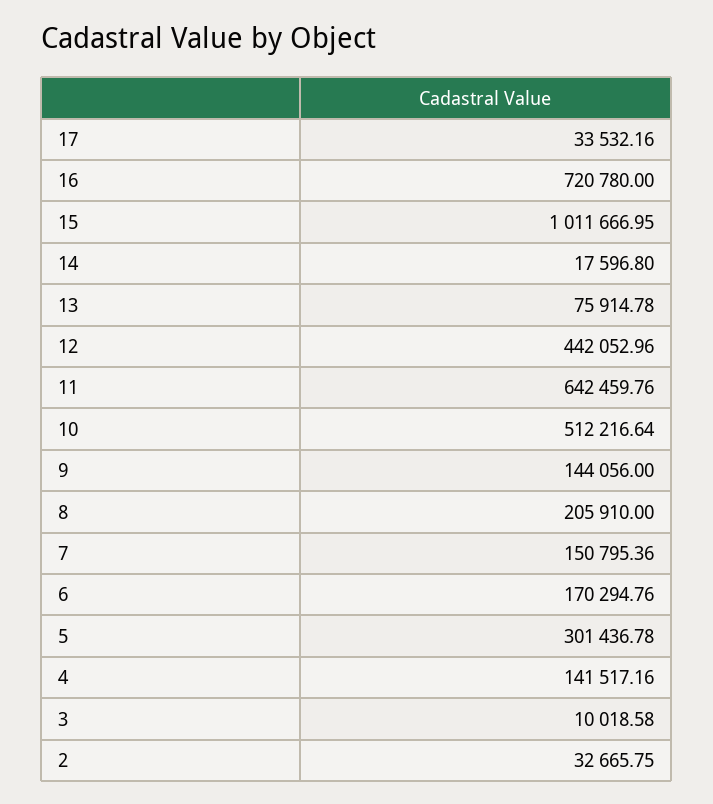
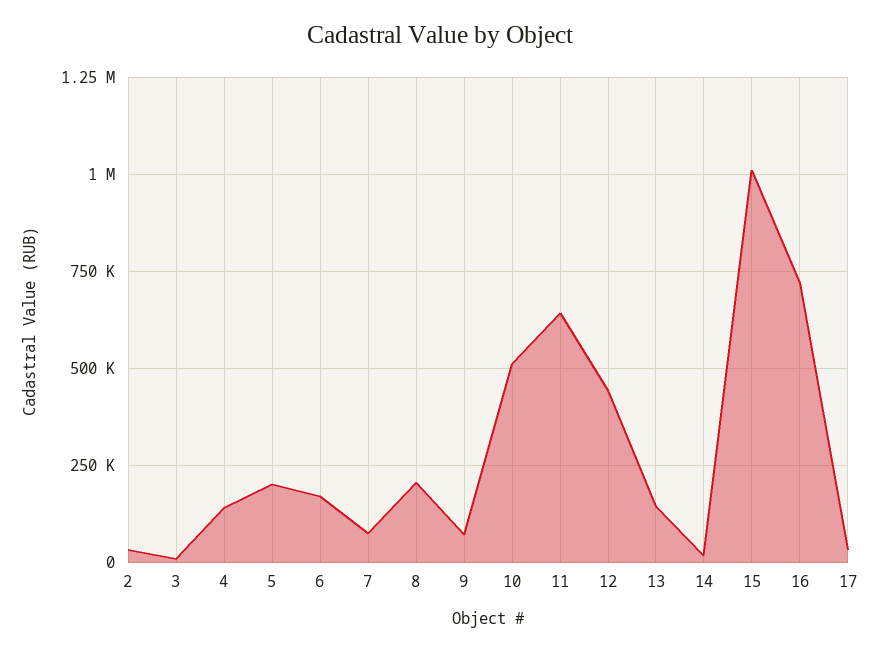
  {
    "17": 33532.16,
    "16": 720780,
    "15": 1011666.95,
    "14": 17596.8,
-   "13": 75914.78,
+   "13": 150000,
    "12": 442052.96,
    "11": 642459.76,
    "10": 512216.64,
-   "9": 144056,
+   "9": 75000,
    "8": 205910,
-   "7": 150795.36,
+   "7": 75000,
    "6": 170294.76,
-   "5": 301436.78,
+   "5": 200000,
    "4": 141517.16,
    "3": 10018.58,
    "2": 32665.75
  }

